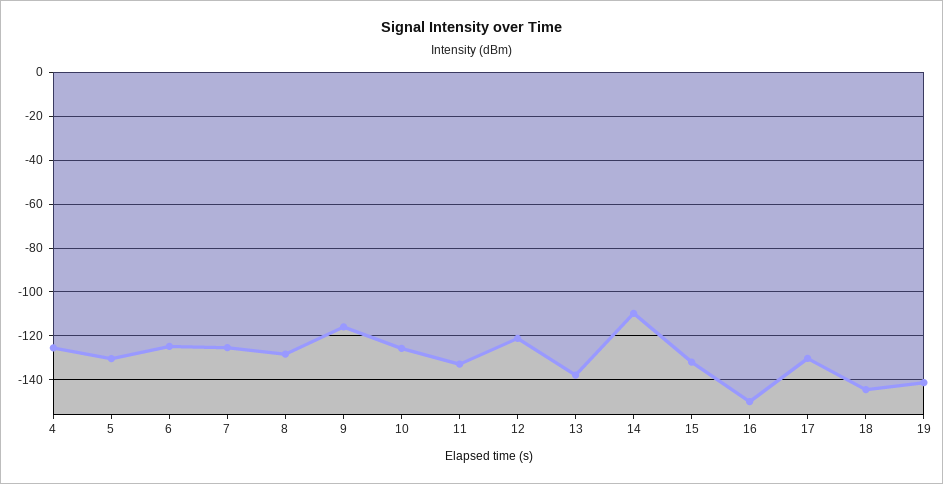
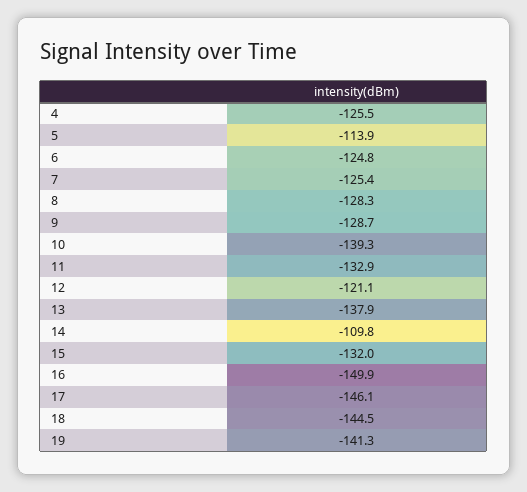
  {
    "4": -125.5,
-   "5": -130,
+   "5": -113.9,
    "6": -124.8,
    "7": -125.4,
    "8": -128.3,
-   "9": -115,
+   "9": -128.7,
-   "10": -125,
+   "10": -139.3,
    "11": -132.9,
    "12": -121.1,
    "13": -137.9,
    "14": -109.8,
    "15": -132,
    "16": -149.9,
-   "17": -130,
+   "17": -146.1,
    "18": -144.5,
    "19": -141.3
  }

